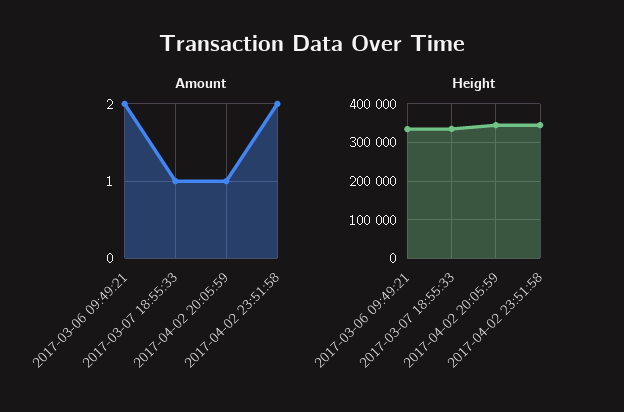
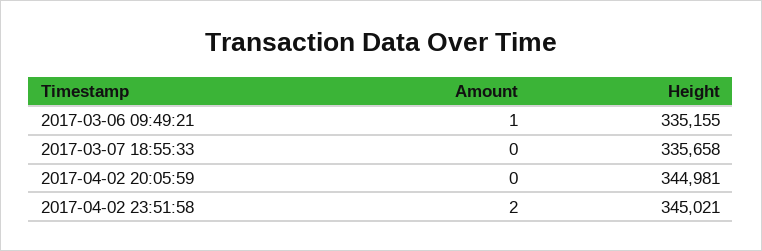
  {
    "Amount": {
-     "2017-03-06 09:49:21": 2,
+     "2017-03-06 09:49:21": 1,
-     "2017-03-07 18:55:33": 1,
+     "2017-03-07 18:55:33": 0,
-     "2017-04-02 20:05:59": 1,
+     "2017-04-02 20:05:59": 0,
      "2017-04-02 23:51:58": 2
    },
    "Height": {
      "2017-03-06 09:49:21": 335155,
      "2017-03-07 18:55:33": 335658,
      "2017-04-02 20:05:59": 344981,
      "2017-04-02 23:51:58": 345021
    }
  }

